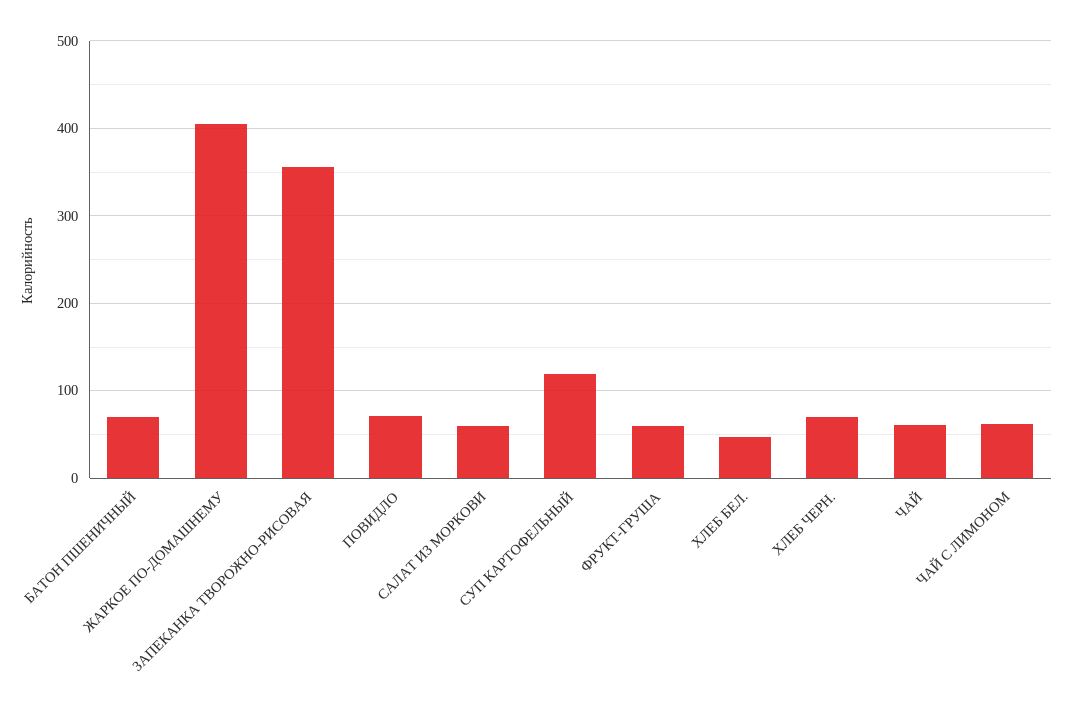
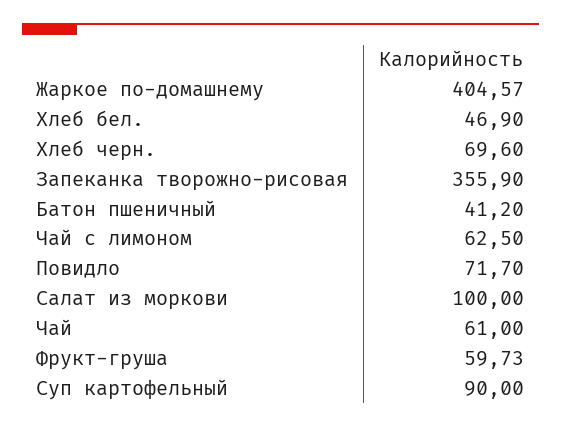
  {
-   "БАТОН ПШЕНИЧНЫЙ": 70,
+   "БАТОН ПШЕНИЧНЫЙ": 41.2,
    "ЖАРКОЕ ПО-ДОМАШНЕМУ": 404.57,
    "ЗАПЕКАНКА ТВОРОЖНО-РИСОВАЯ": 355.9,
    "ПОВИДЛО": 71.7,
-   "САЛАТ ИЗ МОРКОВИ": 60,
+   "САЛАТ ИЗ МОРКОВИ": 100,
-   "СУП КАРТОФЕЛЬНЫЙ": 120,
+   "СУП КАРТОФЕЛЬНЫЙ": 90,
    "ФРУКТ-ГРУША": 59.73,
    "ХЛЕБ БЕЛ.": 46.9,
    "ХЛЕБ ЧЕРН.": 69.6,
    "ЧАЙ": 61,
    "ЧАЙ С ЛИМОНОМ": 62.5
  }

